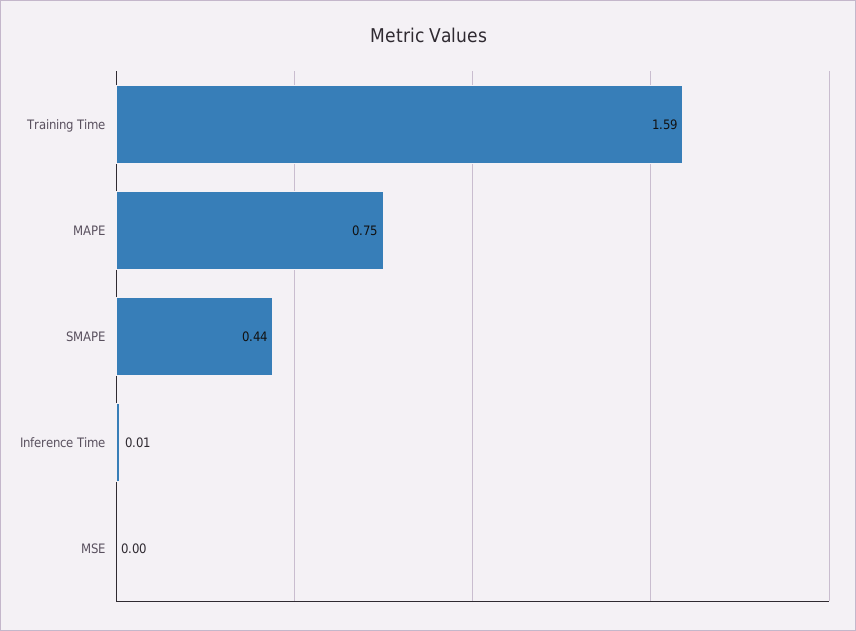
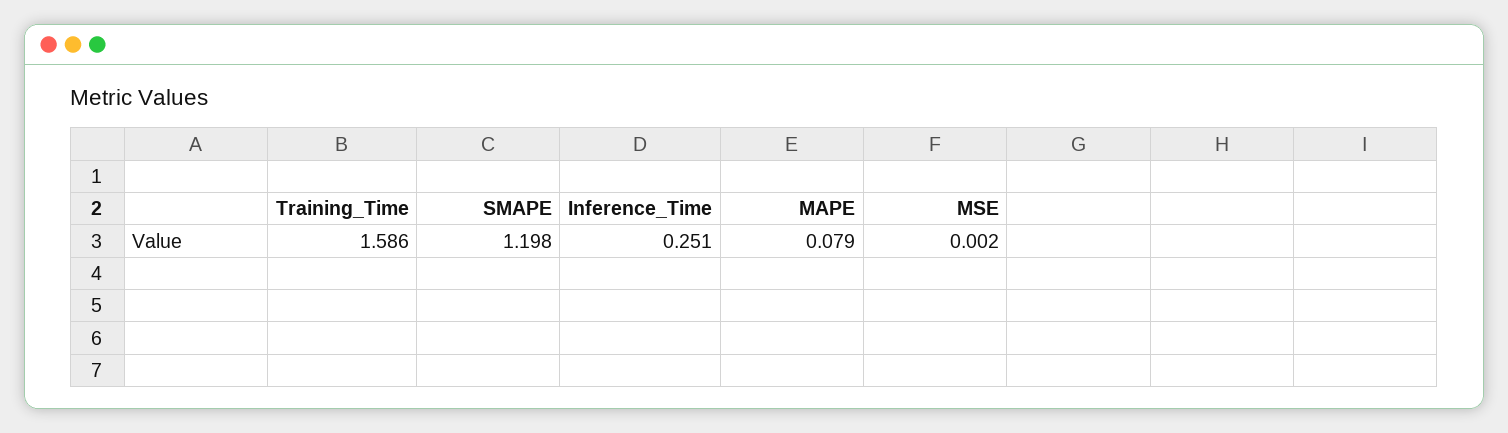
  {
    "Training Time": 1.586,
-   "MAPE": 0.75,
+   "MAPE": 0.079,
-   "SMAPE": 0.44,
+   "SMAPE": 1.198,
-   "Inference Time": 0.01,
+   "Inference Time": 0.251,
    "MSE": 0.002
  }

